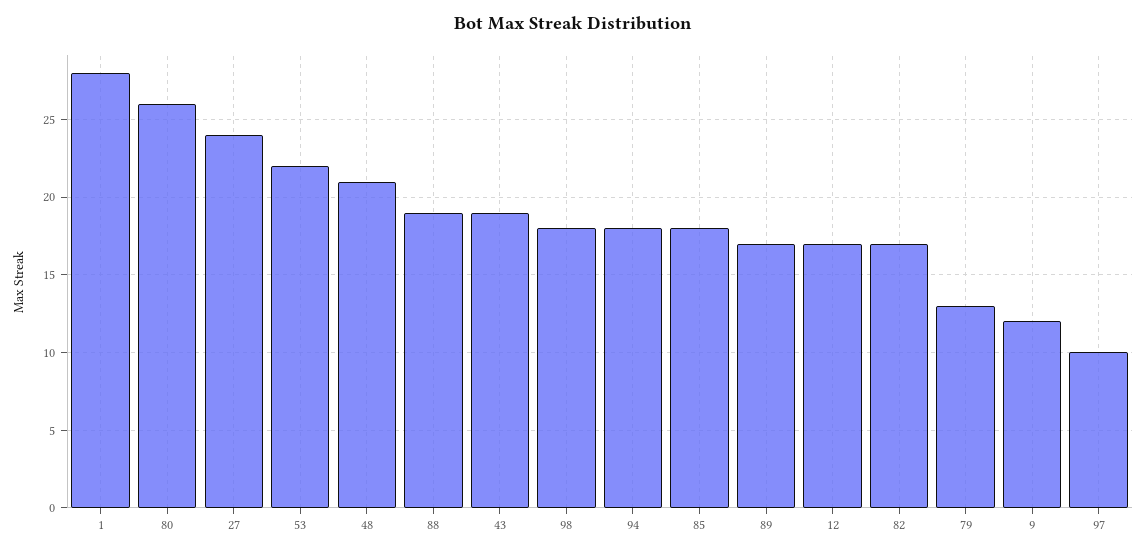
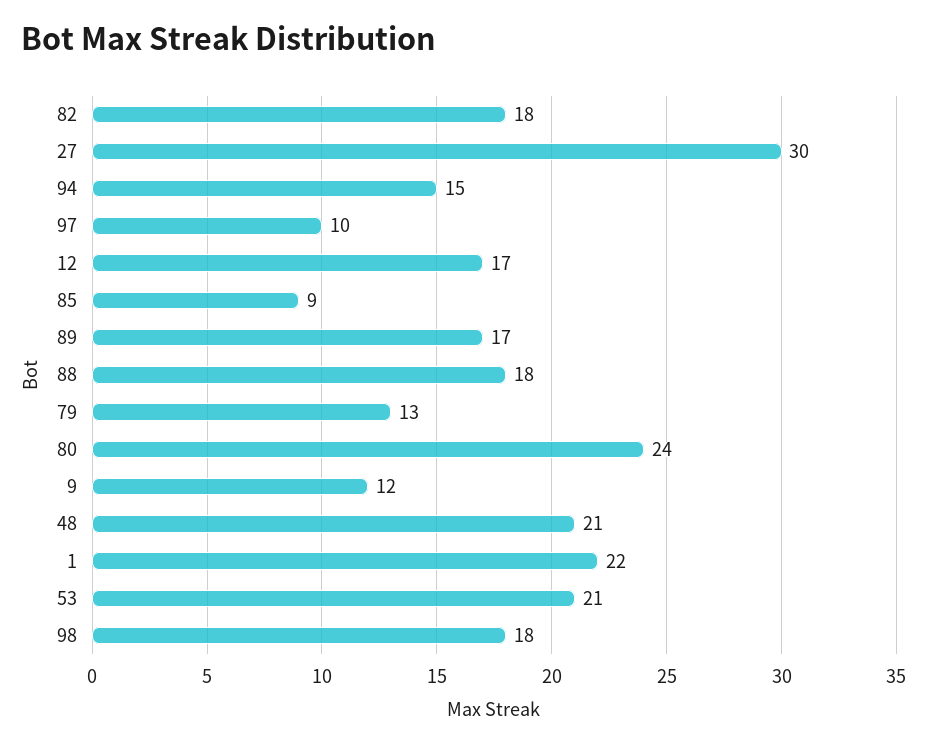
  {
-   "1": 28,
+   "1": 22,
-   "80": 26,
+   "80": 24,
-   "27": 24,
+   "27": 30,
-   "53": 22,
+   "53": 21,
    "48": 21,
-   "88": 19,
+   "88": 18,
-   "43": 19,
    "98": 18,
-   "94": 18,
+   "94": 15,
-   "85": 18,
+   "85": 9,
    "89": 17,
    "12": 17,
-   "82": 17,
+   "82": 18,
    "79": 13,
    "9": 12,
    "97": 10
  }

